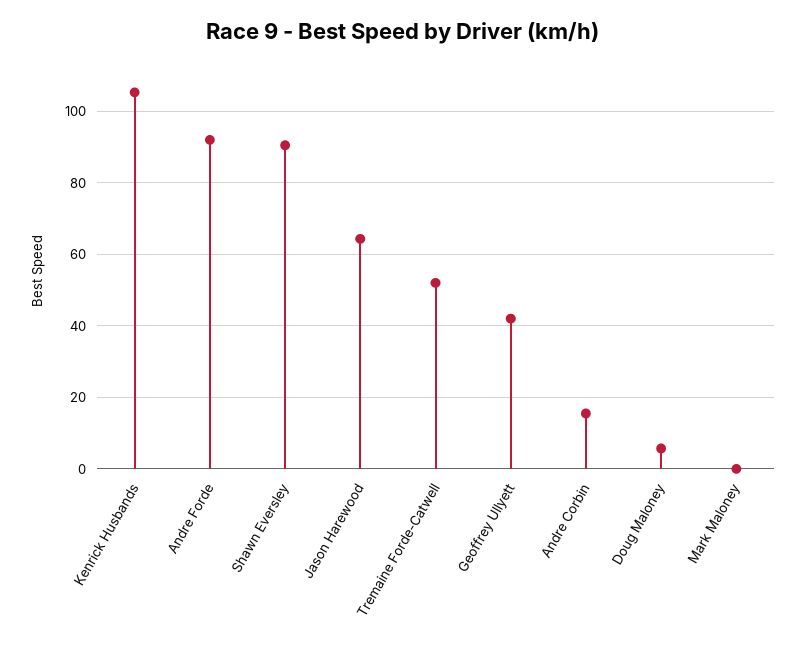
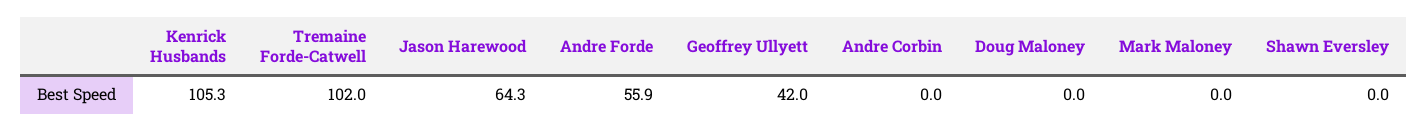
  {
    "Kenrick Husbands": 105.3,
-   "Andre Forde": 92,
+   "Andre Forde": 55.9,
-   "Shawn Eversley": 90,
+   "Shawn Eversley": 0,
    "Jason Harewood": 64.3,
-   "Tremaine Forde-Catwell": 52,
+   "Tremaine Forde-Catwell": 102,
    "Geoffrey Ullyett": 42,
-   "Andre Corbin": 16,
+   "Andre Corbin": 0,
-   "Doug Maloney": 6,
+   "Doug Maloney": 0,
    "Mark Maloney": 0
  }

